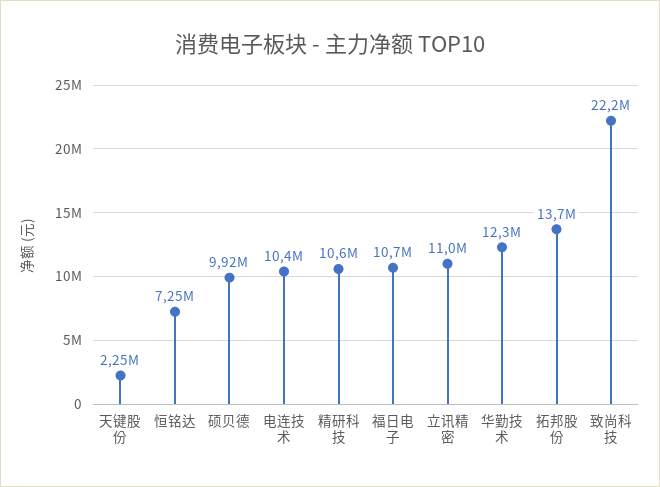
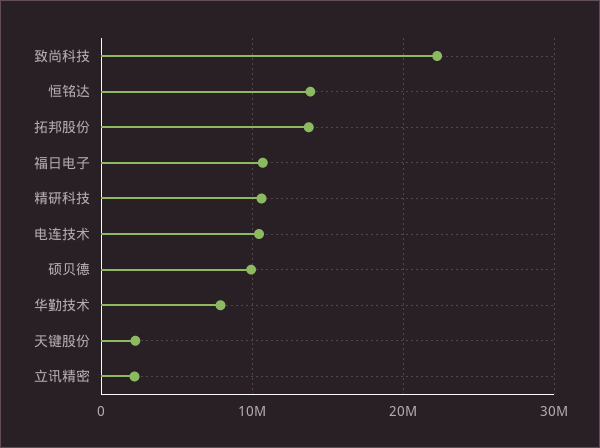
  {
    "天键股份": 2250000,
-   "恒铭达": 7250000,
+   "恒铭达": 14000000,
    "硕贝德": 9920000,
    "电连技术": 10400000,
    "精研科技": 10600000,
    "福日电子": 10700000,
-   "立讯精密": 11000000,
+   "立讯精密": 2000000,
-   "华勤技术": 12300000,
+   "华勤技术": 8000000,
    "拓邦股份": 13700000,
    "致尚科技": 22200000
  }

